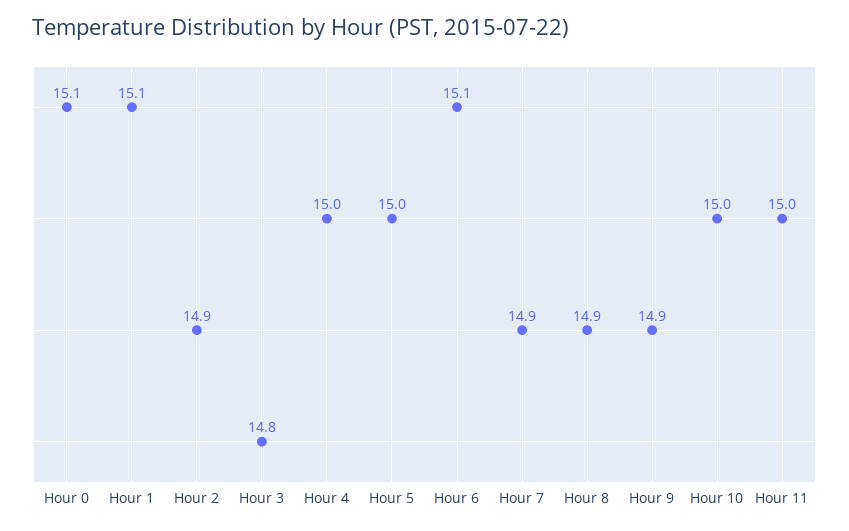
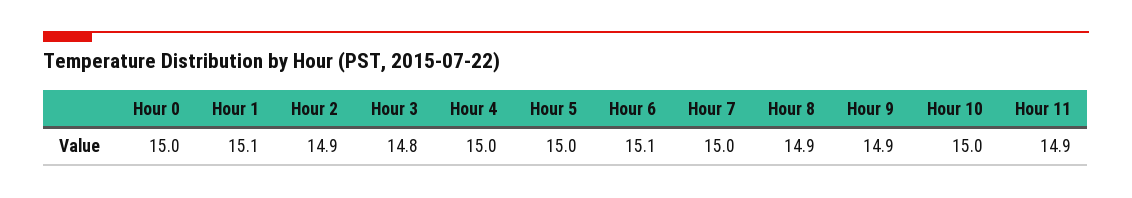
  {
-   "Hour 0": 15.1,
+   "Hour 0": 15,
    "Hour 1": 15.1,
    "Hour 2": 14.9,
    "Hour 3": 14.8,
    "Hour 4": 15,
    "Hour 5": 15,
    "Hour 6": 15.1,
-   "Hour 7": 14.9,
+   "Hour 7": 15,
    "Hour 8": 14.9,
    "Hour 9": 14.9,
    "Hour 10": 15,
-   "Hour 11": 15
+   "Hour 11": 14.9
  }

